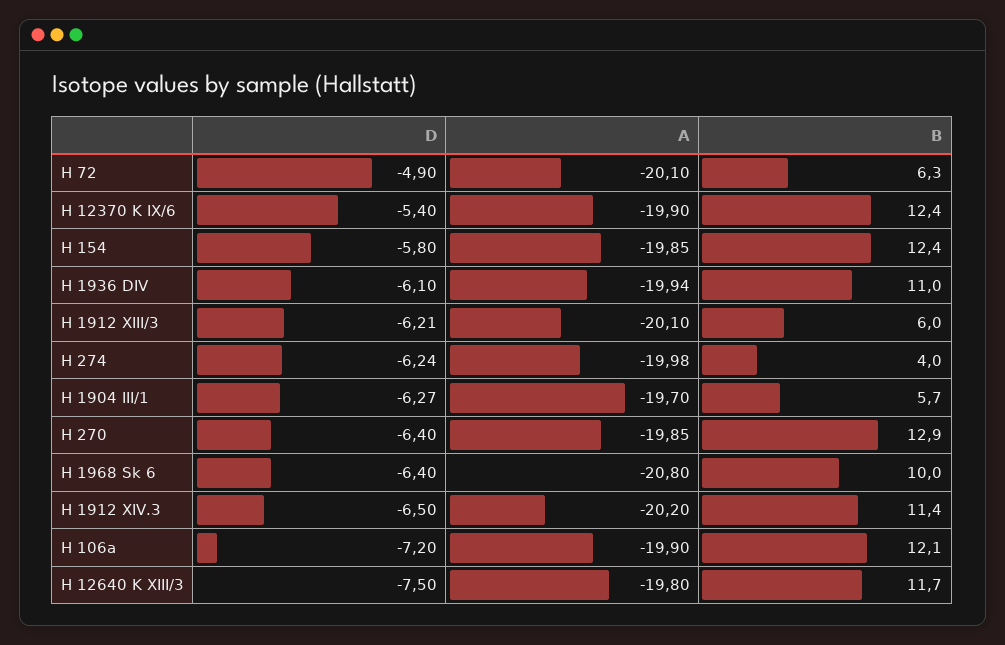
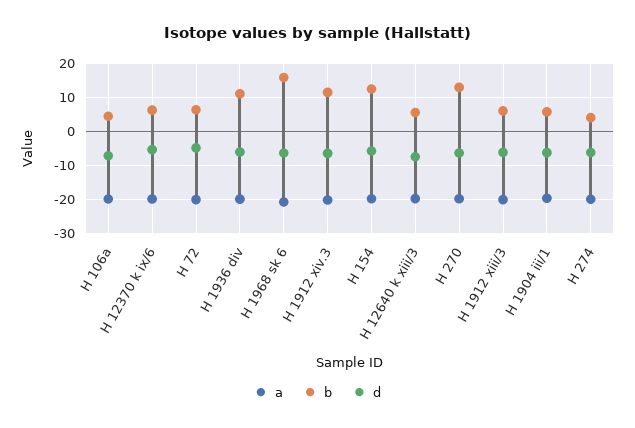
  {
    "D": {
      "H 72": -4.9,
      "H 12370 K IX/6": -5.4,
      "H 154": -5.8,
      "H 1936 DIV": -6.1,
      "H 1912 XIII/3": -6.21,
      "H 274": -6.24,
      "H 1904 III/1": -6.27,
      "H 270": -6.4,
      "H 1968 Sk 6": -6.4,
      "H 1912 XIV.3": -6.5,
      "H 106a": -7.2,
      "H 12640 K XIII/3": -7.5
    },
    "A": {
      "H 72": -20.1,
      "H 12370 K IX/6": -19.9,
      "H 154": -19.85,
      "H 1936 DIV": -19.94,
      "H 1912 XIII/3": -20.1,
      "H 274": -19.98,
      "H 1904 III/1": -19.7,
      "H 270": -19.85,
      "H 1968 Sk 6": -20.8,
      "H 1912 XIV.3": -20.2,
      "H 106a": -19.9,
      "H 12640 K XIII/3": -19.8
    },
    "B": {
      "H 72": 6.3,
-     "H 12370 K IX/6": 12.4,
+     "H 12370 K IX/6": 6,
      "H 154": 12.4,
      "H 1936 DIV": 11,
      "H 1912 XIII/3": 6,
      "H 274": 4,
      "H 1904 III/1": 5.7,
      "H 270": 12.9,
-     "H 1968 Sk 6": 10,
+     "H 1968 Sk 6": 16,
      "H 1912 XIV.3": 11.4,
-     "H 106a": 12.1,
+     "H 106a": 4,
-     "H 12640 K XIII/3": 11.7
+     "H 12640 K XIII/3": 6
    }
  }

